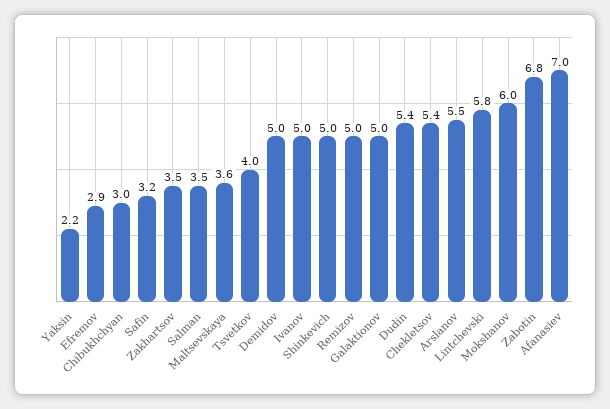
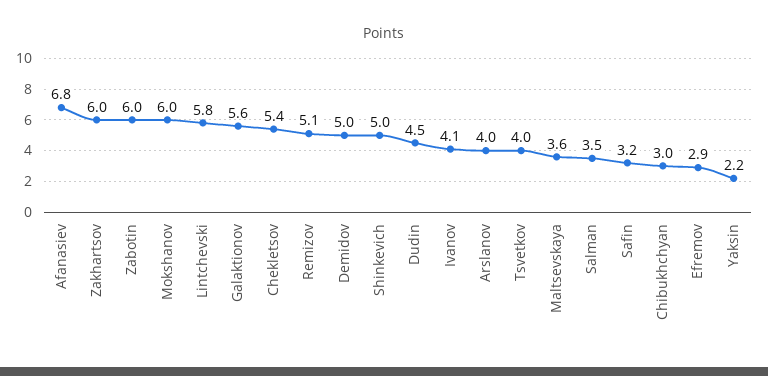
  {
    "Yaksin": 2.2,
    "Efremov": 2.9,
    "Chibukhchyan": 3,
    "Safin": 3.2,
-   "Zakhartsov": 3.5,
+   "Zakhartsov": 6,
    "Salman": 3.5,
    "Maltsevskaya": 3.6,
    "Tsvetkov": 4,
    "Demidov": 5,
-   "Ivanov": 5,
+   "Ivanov": 4.1,
    "Shinkevich": 5,
-   "Remizov": 5,
+   "Remizov": 5.1,
-   "Galaktionov": 5,
+   "Galaktionov": 5.6,
-   "Dudin": 5.4,
+   "Dudin": 4.5,
    "Chekletsov": 5.4,
-   "Arslanov": 5.5,
+   "Arslanov": 4,
    "Lintchevski": 5.8,
    "Mokshanov": 6,
-   "Zabotin": 6.8,
+   "Zabotin": 6,
-   "Afanasiev": 7
+   "Afanasiev": 6.8
  }

